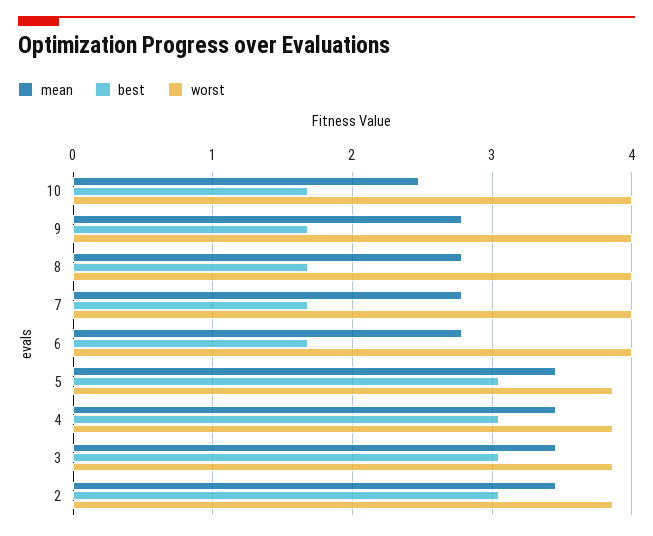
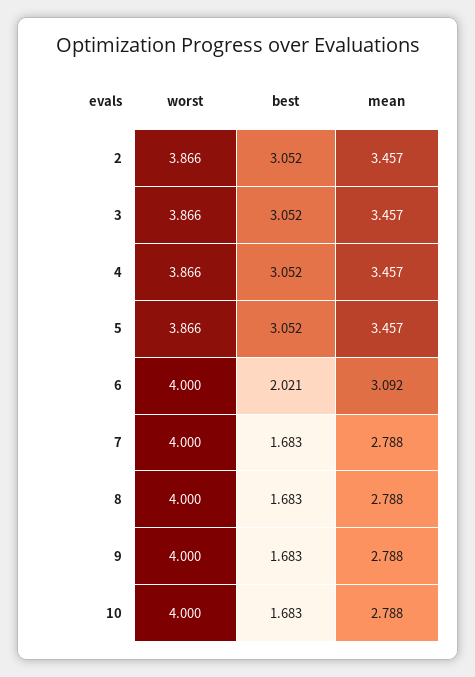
  {
    "mean": {
-     "10": 2.5,
+     "10": 2.788,
      "9": 2.788,
      "8": 2.788,
      "7": 2.788,
-     "6": 2.8,
+     "6": 3.092,
      "5": 3.457,
      "4": 3.457,
      "3": 3.457,
      "2": 3.457
    },
    "best": {
      "10": 1.683,
      "9": 1.683,
      "8": 1.683,
      "7": 1.683,
-     "6": 1.7,
+     "6": 2.021,
      "5": 3.052,
      "4": 3.052,
      "3": 3.052,
      "2": 3.052
    },
    "worst": {
      "10": 4,
      "9": 4,
      "8": 4,
      "7": 4,
      "6": 4,
      "5": 3.866,
      "4": 3.866,
      "3": 3.866,
      "2": 3.866
    }
  }

